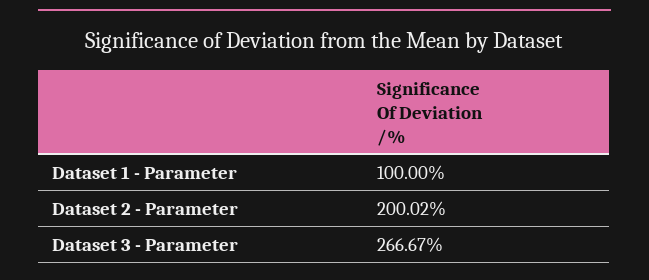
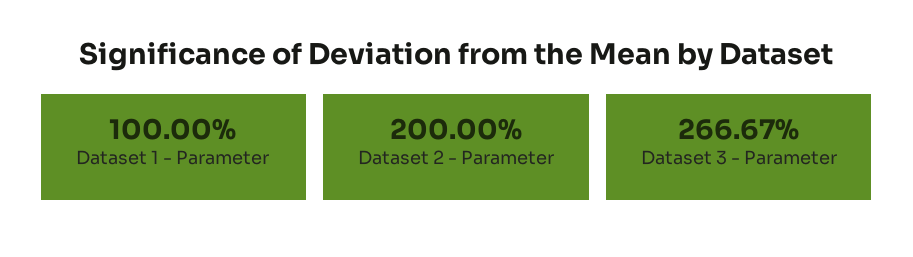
  {
    "Dataset 1 - Parameter": 100,
-   "Dataset 2 - Parameter": 200.02,
+   "Dataset 2 - Parameter": 200,
    "Dataset 3 - Parameter": 266.67
  }

